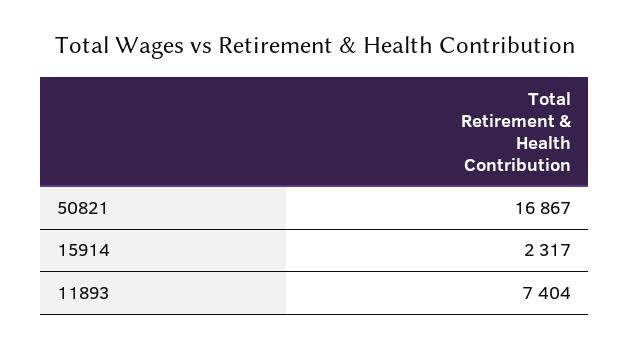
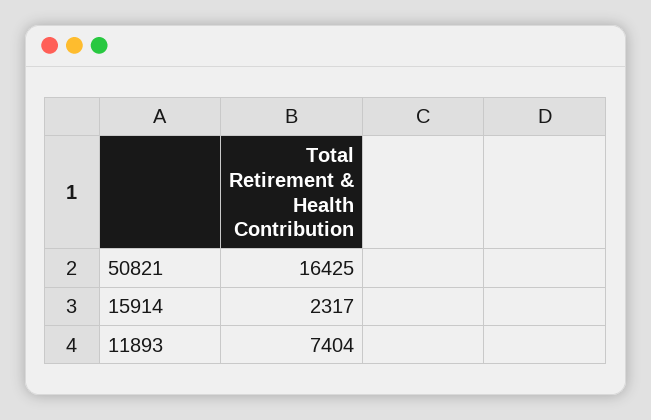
  {
-   "50821": 16867,
+   "50821": 16425,
    "15914": 2317,
    "11893": 7404
  }

